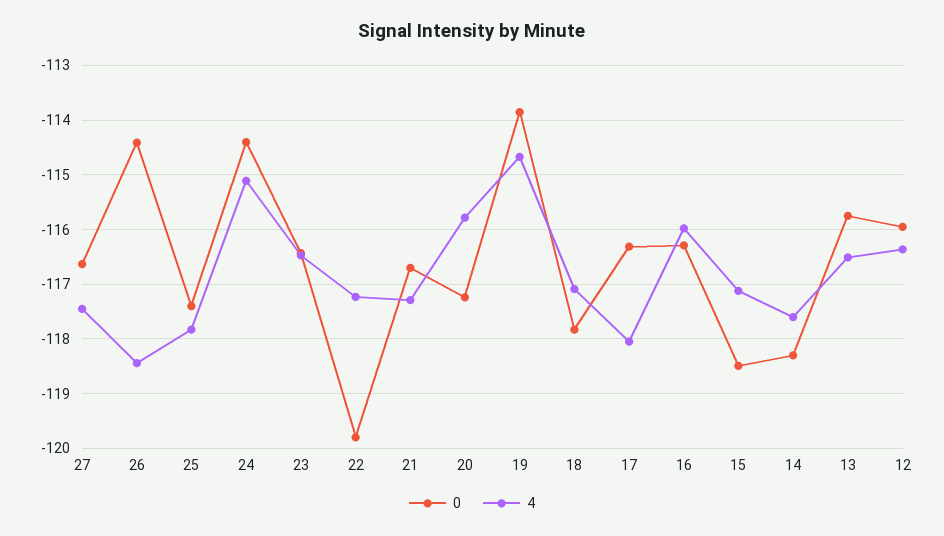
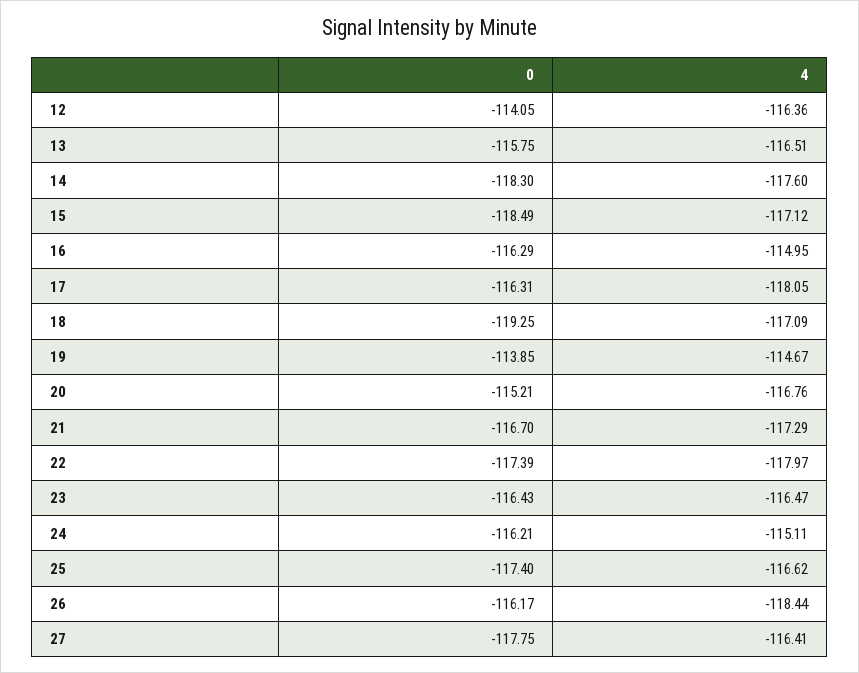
  {
    "0": {
-     "27": -116.6,
+     "27": -117.75,
-     "26": -114.4,
+     "26": -116.17,
      "25": -117.4,
-     "24": -114.4,
+     "24": -116.21,
      "23": -116.43,
-     "22": -119.8,
+     "22": -117.39,
      "21": -116.7,
-     "20": -117.2,
+     "20": -115.21,
      "19": -113.85,
-     "18": -117.8,
+     "18": -119.25,
      "17": -116.31,
      "16": -116.29,
      "15": -118.49,
      "14": -118.3,
      "13": -115.75,
-     "12": -116
+     "12": -114.05
    },
    "4": {
-     "27": -117.4,
+     "27": -116.41,
      "26": -118.44,
-     "25": -117.8,
+     "25": -116.62,
      "24": -115.11,
      "23": -116.47,
-     "22": -117.2,
+     "22": -117.97,
      "21": -117.29,
-     "20": -115.8,
+     "20": -116.76,
      "19": -114.67,
      "18": -117.09,
      "17": -118.05,
-     "16": -116,
+     "16": -114.95,
      "15": -117.12,
      "14": -117.6,
      "13": -116.51,
      "12": -116.36
    }
  }

